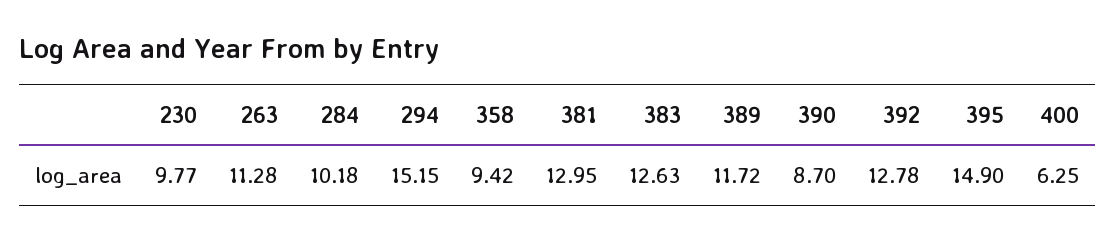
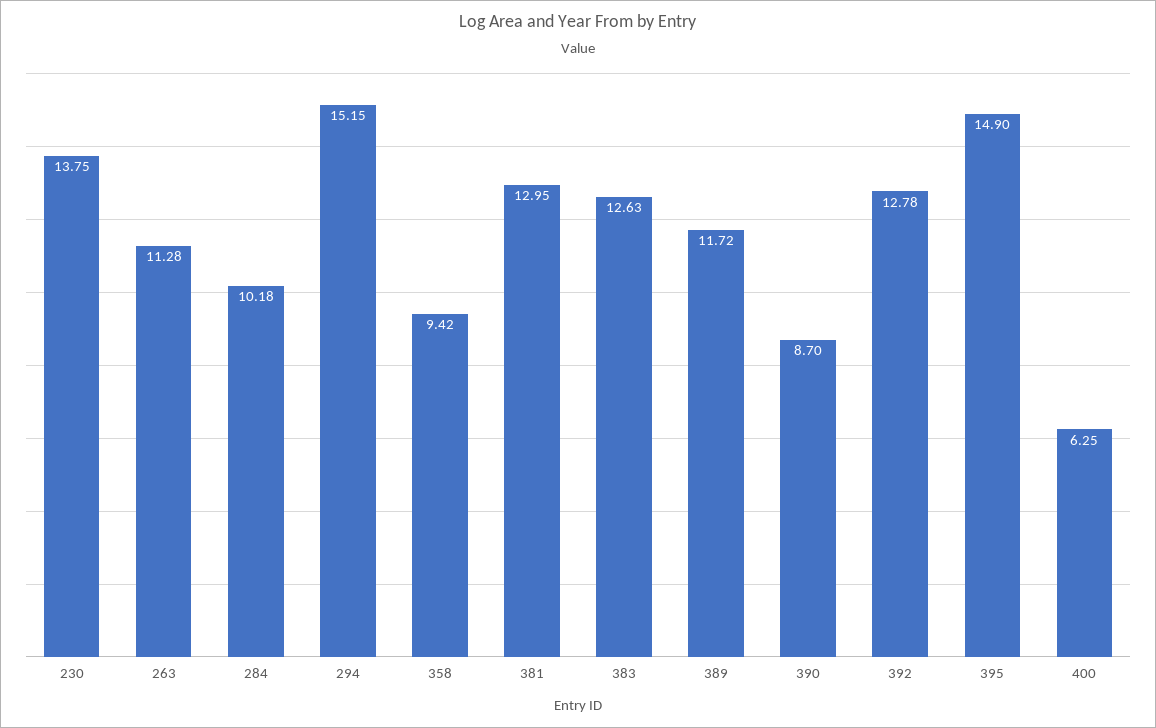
  {
-   "230": 9.77,
+   "230": 13.75,
    "263": 11.28,
    "284": 10.18,
    "294": 15.15,
    "358": 9.42,
    "381": 12.95,
    "383": 12.63,
    "389": 11.72,
    "390": 8.7,
    "392": 12.78,
    "395": 14.9,
    "400": 6.25
  }

